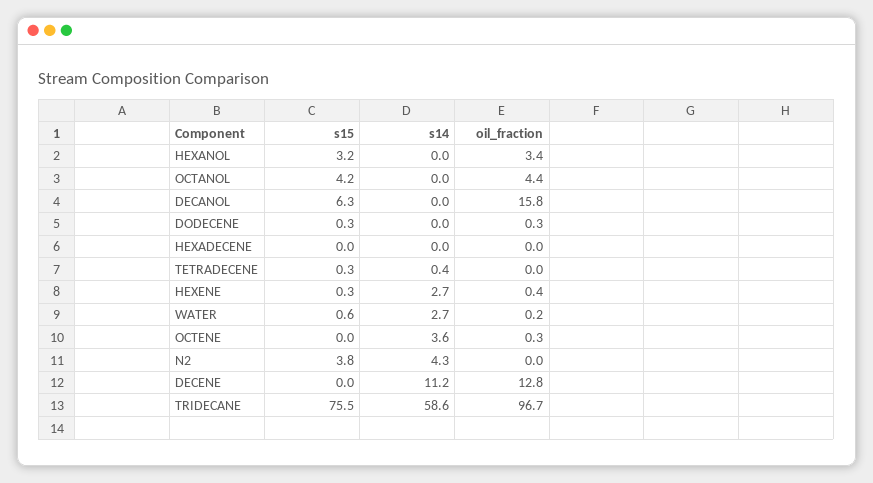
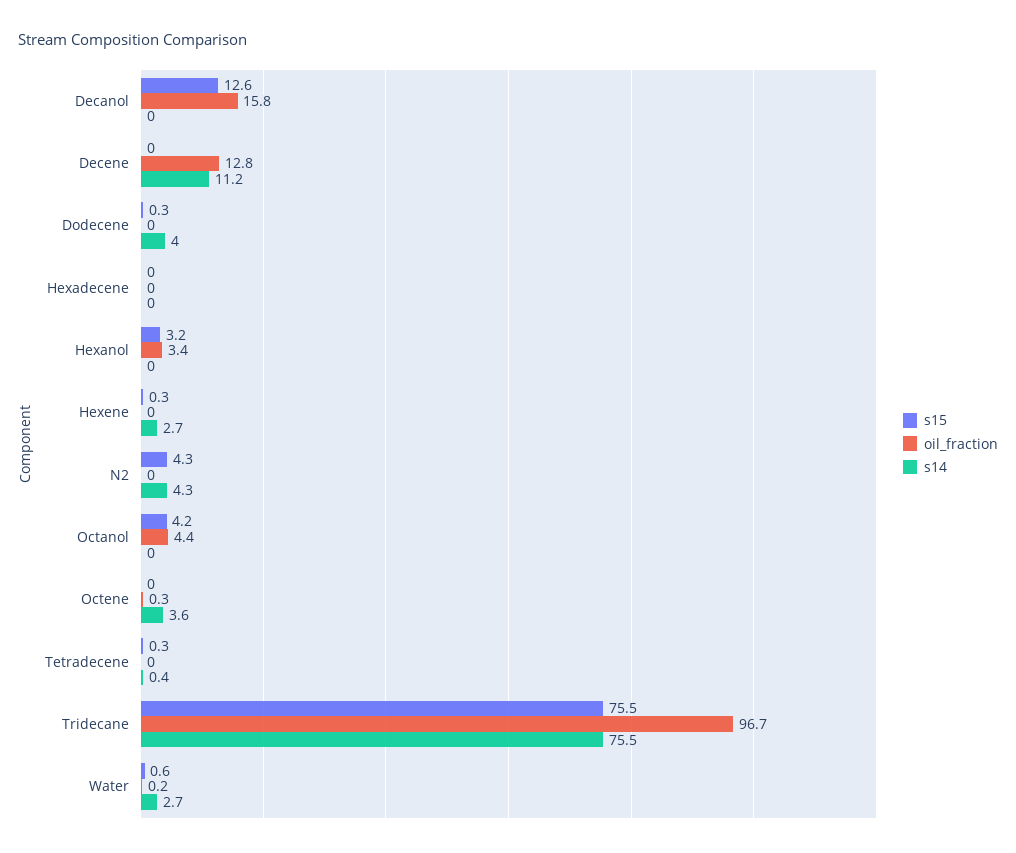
  {
    "s15": {
      "HEXANOL": 3.2,
      "OCTANOL": 4.2,
-     "DECANOL": 6.3,
+     "DECANOL": 12.6,
      "DODECENE": 0.3,
      "HEXADECENE": 0,
      "TETRADECENE": 0.3,
      "HEXENE": 0.3,
      "WATER": 0.6,
      "OCTENE": 0,
-     "N2": 3.8,
+     "N2": 4.3,
      "DECENE": 0,
      "TRIDECANE": 75.5
    },
    "s14": {
      "HEXANOL": 0,
      "OCTANOL": 0,
      "DECANOL": 0,
-     "DODECENE": 0,
+     "DODECENE": 4,
      "HEXADECENE": 0,
      "TETRADECENE": 0.4,
      "HEXENE": 2.7,
      "WATER": 2.7,
      "OCTENE": 3.6,
      "N2": 4.3,
      "DECENE": 11.2,
-     "TRIDECANE": 58.6
+     "TRIDECANE": 75.5
    },
    "oil_fraction": {
      "HEXANOL": 3.4,
      "OCTANOL": 4.4,
      "DECANOL": 15.8,
-     "DODECENE": 0.3,
+     "DODECENE": 0,
      "HEXADECENE": 0,
      "TETRADECENE": 0,
-     "HEXENE": 0.4,
+     "HEXENE": 0,
      "WATER": 0.2,
      "OCTENE": 0.3,
      "N2": 0,
      "DECENE": 12.8,
      "TRIDECANE": 96.7
    }
  }

